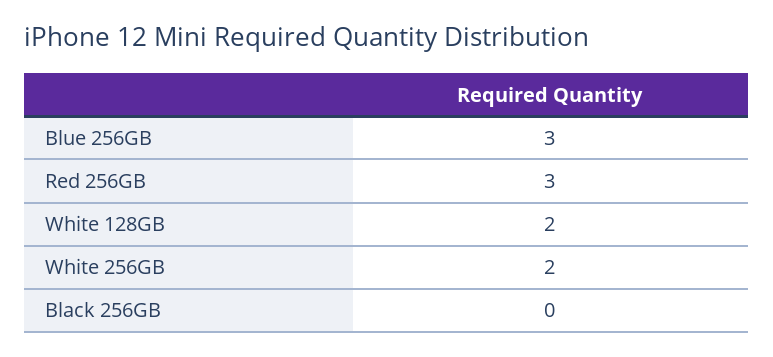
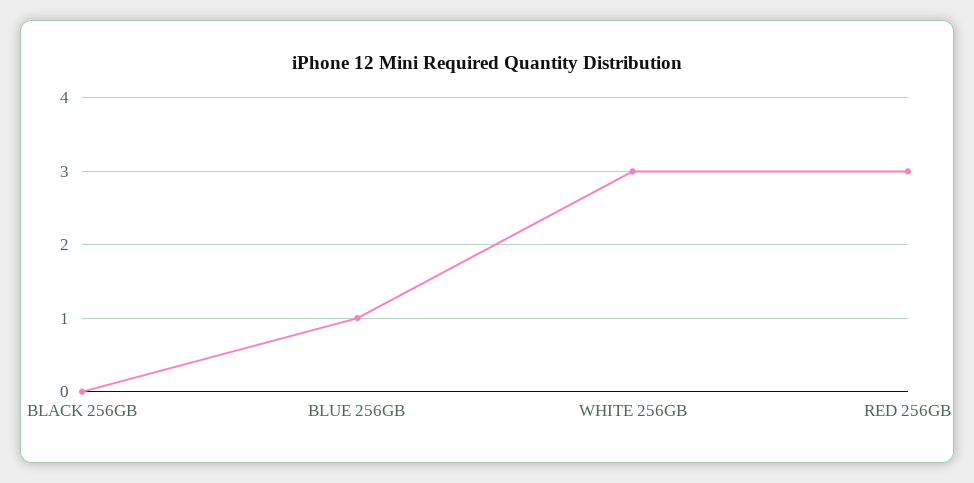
  {
-   "Blue 256GB": 3,
+   "Blue 256GB": 1,
    "Red 256GB": 3,
-   "White 128GB": 2,
-   "White 256GB": 2,
+   "White 256GB": 3,
    "Black 256GB": 0
  }

